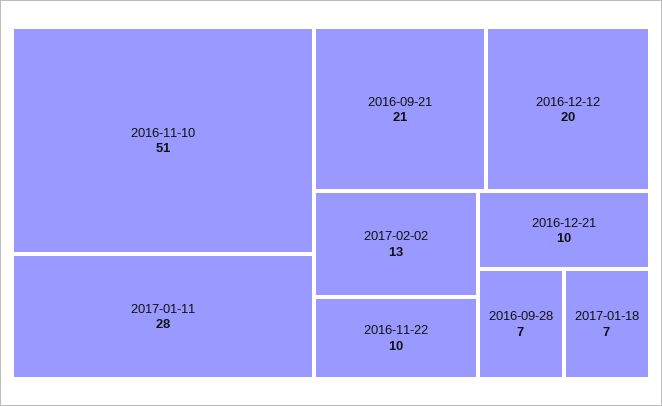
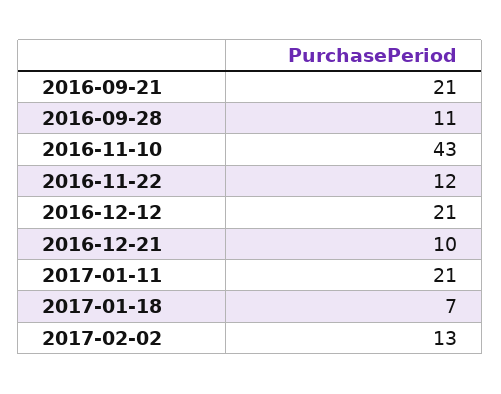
  {
-   "2016-11-10": 51,
+   "2016-11-10": 43,
-   "2017-01-11": 28,
+   "2017-01-11": 21,
    "2016-09-21": 21,
-   "2016-12-12": 20,
+   "2016-12-12": 21,
    "2017-02-02": 13,
-   "2016-11-22": 10,
+   "2016-11-22": 12,
    "2016-12-21": 10,
-   "2016-09-28": 7,
+   "2016-09-28": 11,
    "2017-01-18": 7
  }

